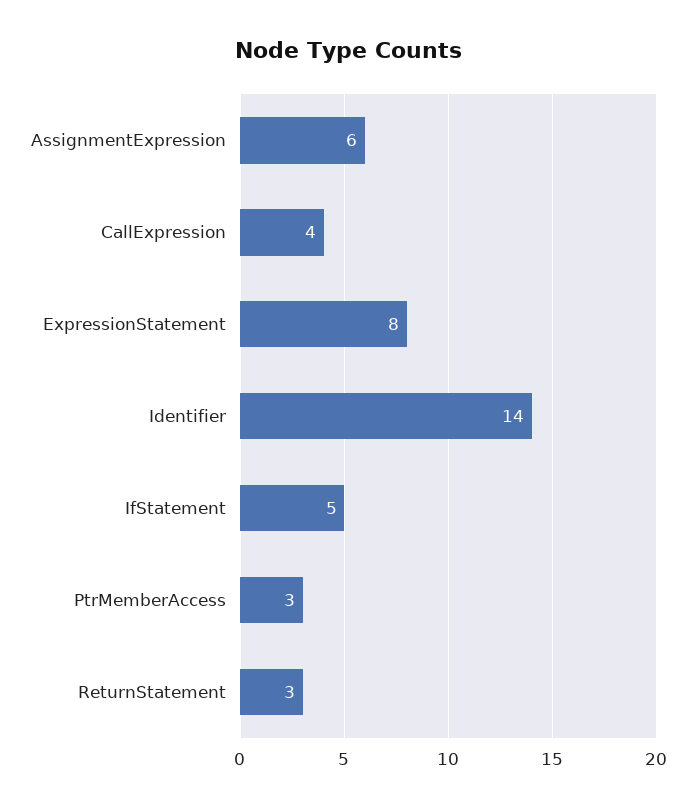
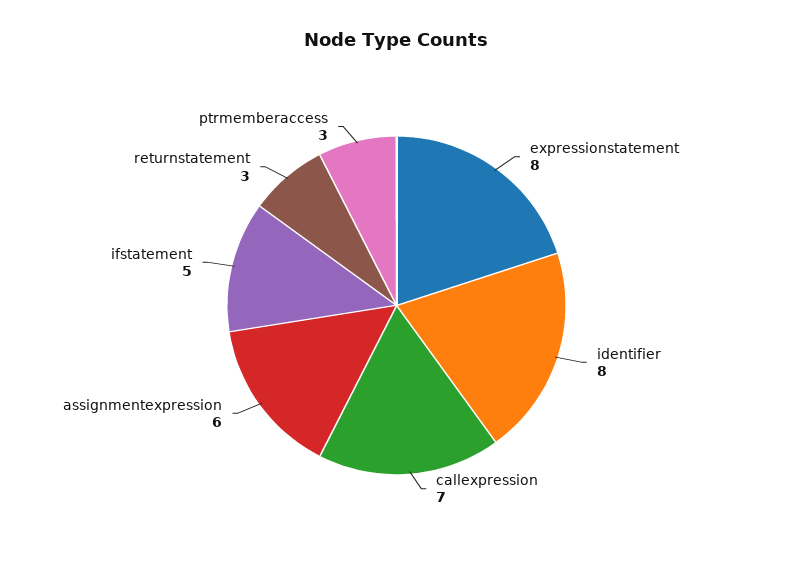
  {
    "AssignmentExpression": 6,
-   "CallExpression": 4,
+   "CallExpression": 7,
    "ExpressionStatement": 8,
-   "Identifier": 14,
+   "Identifier": 8,
    "IfStatement": 5,
    "PtrMemberAccess": 3,
    "ReturnStatement": 3
  }

